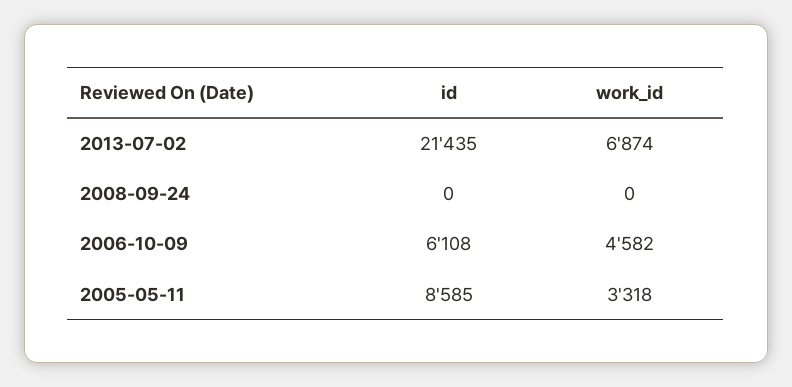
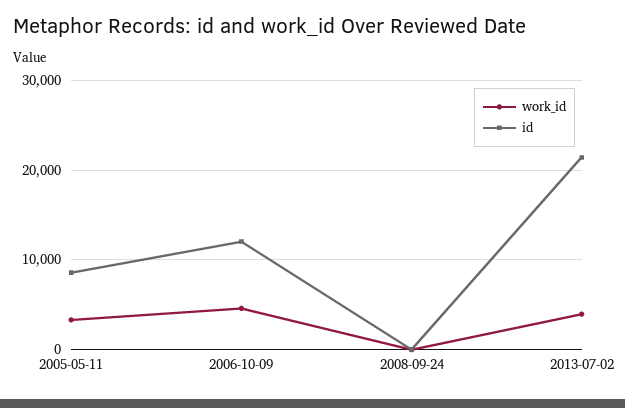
  {
    "id": {
      "2013-07-02": 21435,
      "2008-09-24": 0,
-     "2006-10-09": 6108,
+     "2006-10-09": 12000,
      "2005-05-11": 8585
    },
    "work_id": {
-     "2013-07-02": 6874,
+     "2013-07-02": 4000,
      "2008-09-24": 0,
      "2006-10-09": 4582,
      "2005-05-11": 3318
    }
  }

